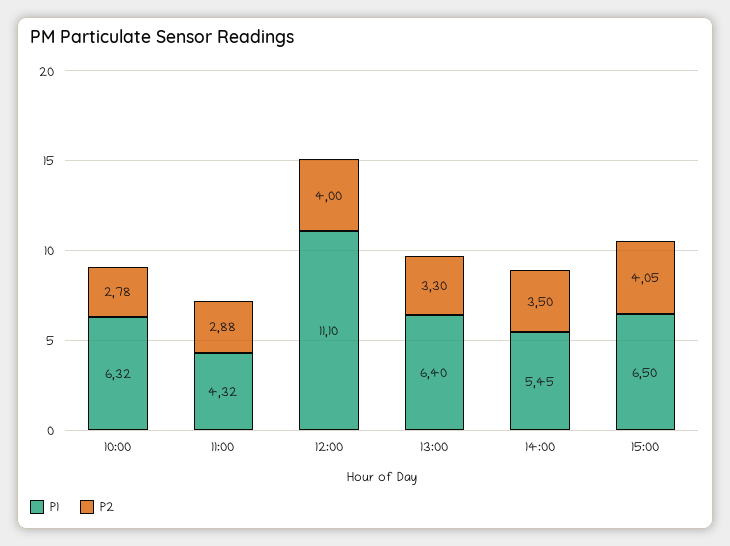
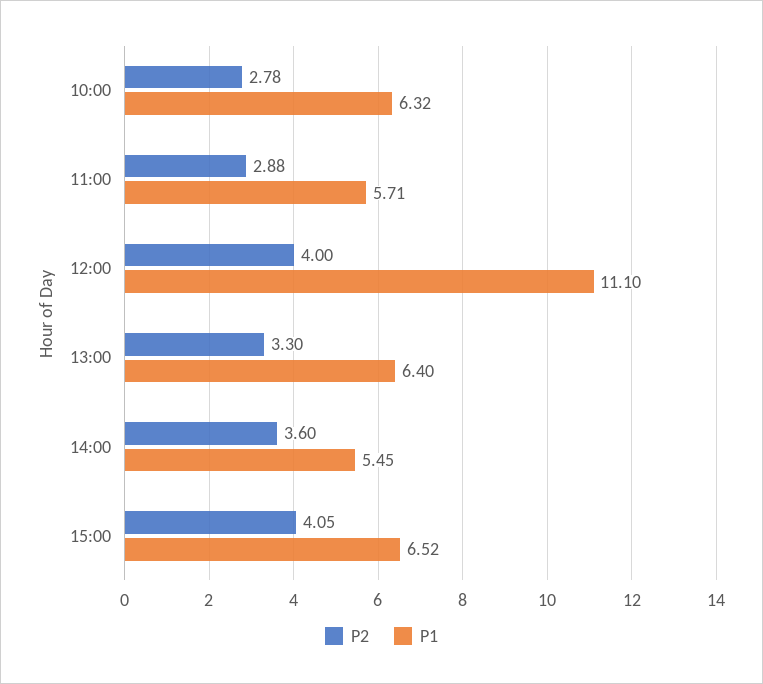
  {
    "P1": {
      "10:00": 6.32,
-     "11:00": 4.32,
+     "11:00": 5.71,
      "12:00": 11.1,
      "13:00": 6.4,
      "14:00": 5.45,
-     "15:00": 6.5
+     "15:00": 6.52
    },
    "P2": {
      "10:00": 2.78,
      "11:00": 2.88,
      "12:00": 4,
      "13:00": 3.3,
-     "14:00": 3.5,
+     "14:00": 3.6,
      "15:00": 4.05
    }
  }

